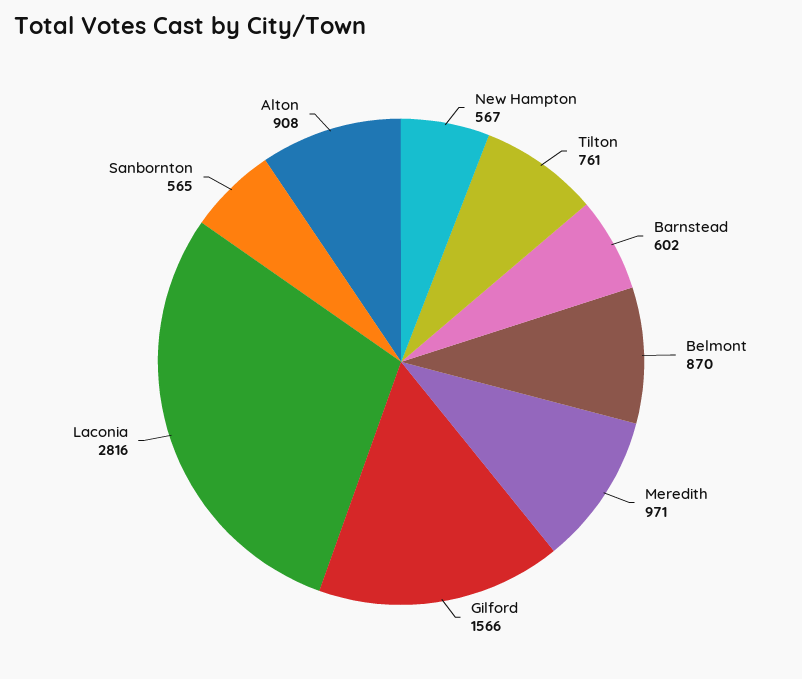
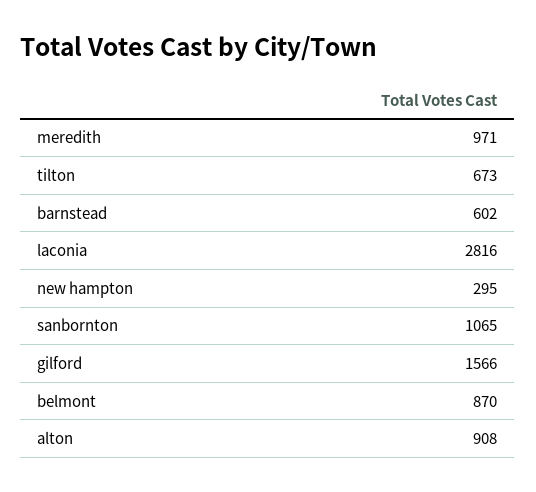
  {
-   "New Hampton": 567,
+   "New Hampton": 295,
-   "Tilton": 761,
+   "Tilton": 673,
    "Barnstead": 602,
    "Belmont": 870,
    "Meredith": 971,
    "Gilford": 1566,
    "Laconia": 2816,
-   "Sanbornton": 565,
+   "Sanbornton": 1065,
    "Alton": 908
  }

